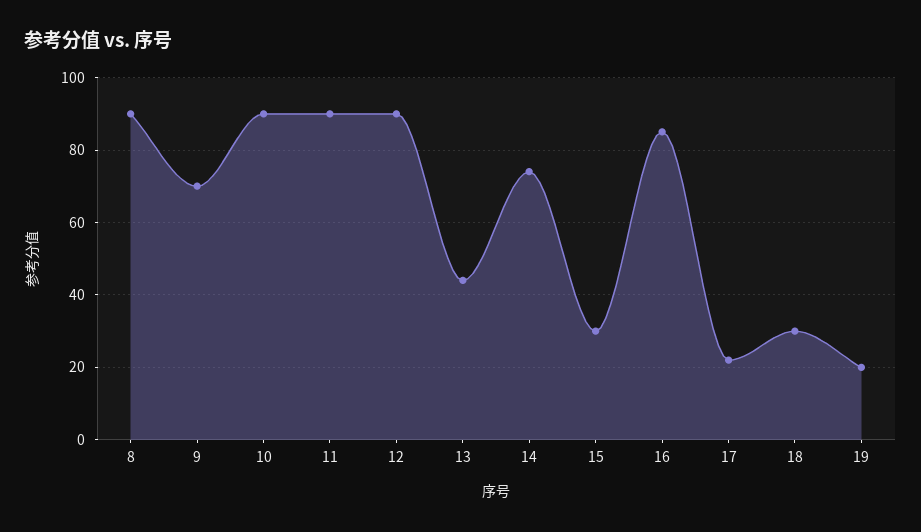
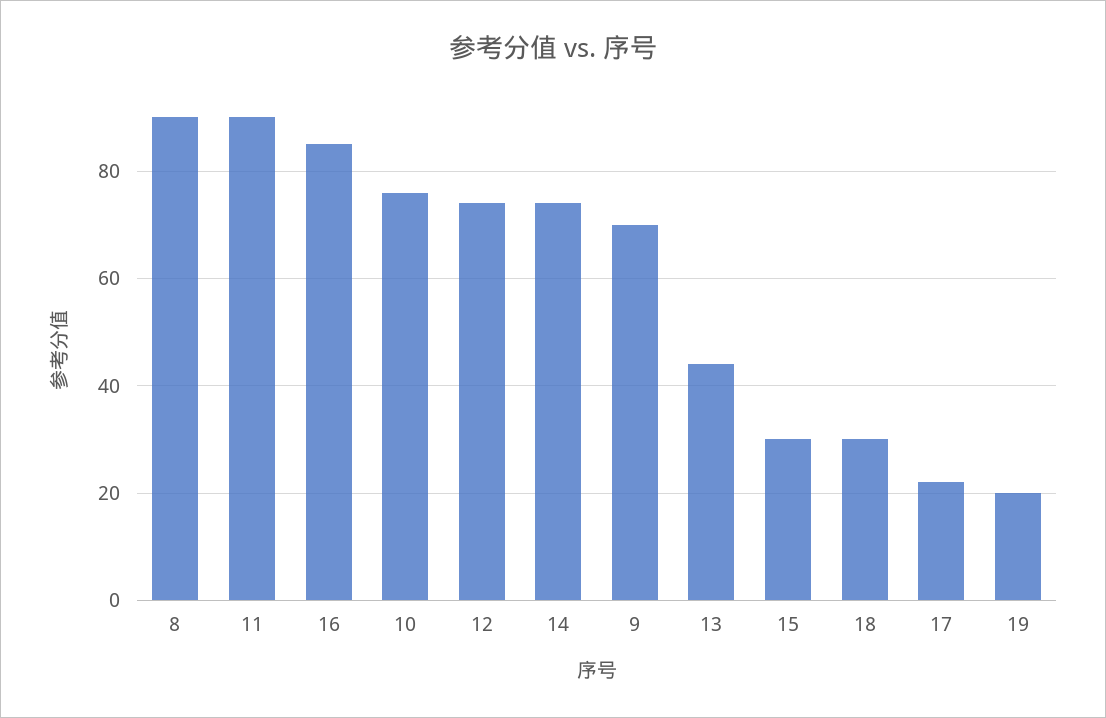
  {
    "8": 90,
    "9": 70,
-   "10": 90,
+   "10": 75,
    "11": 90,
-   "12": 90,
+   "12": 75,
    "13": 45,
    "14": 75,
    "15": 30,
    "16": 85,
    "17": 20,
    "18": 30,
    "19": 20
  }

